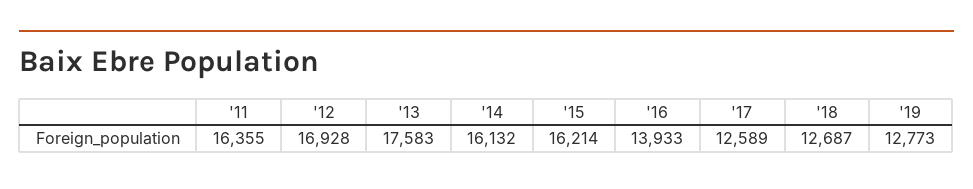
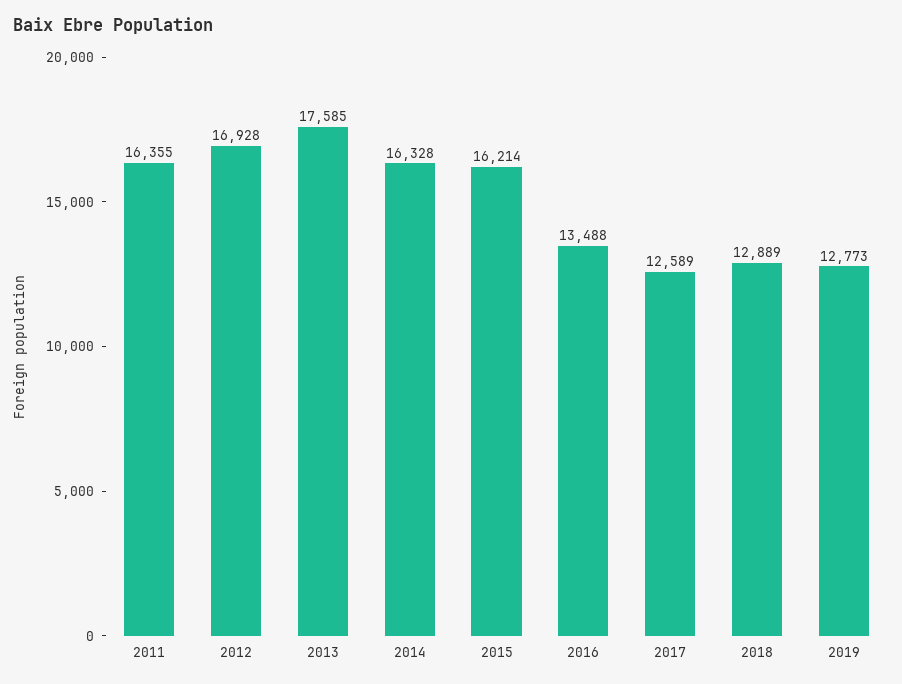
  {
    "'11": 16355,
    "'12": 16928,
-   "'13": 17583,
+   "'13": 17585,
-   "'14": 16132,
+   "'14": 16328,
    "'15": 16214,
-   "'16": 13933,
+   "'16": 13488,
    "'17": 12589,
-   "'18": 12687,
+   "'18": 12889,
    "'19": 12773
  }

